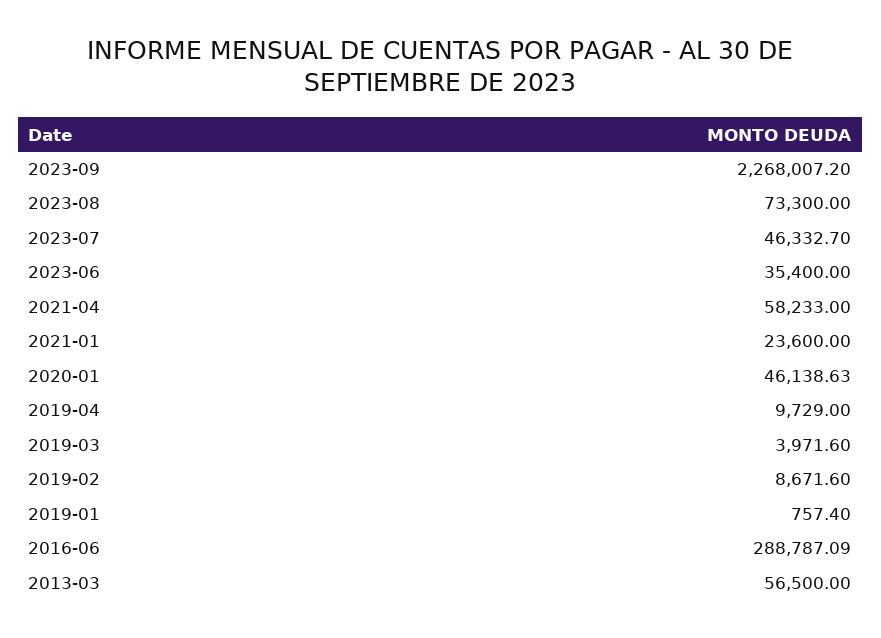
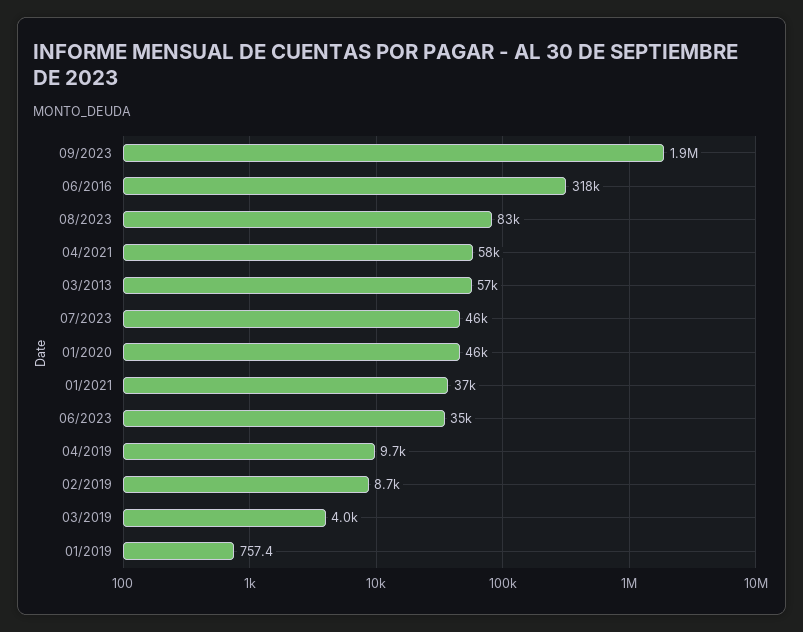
  {
-   "2023-09": 2268007.2,
+   "2023-09": 1900000,
-   "2023-08": 73300,
+   "2023-08": 83000,
    "2023-07": 46332.7,
    "2023-06": 35400,
    "2021-04": 58233,
-   "2021-01": 23600,
+   "2021-01": 37000,
    "2020-01": 46138.63,
    "2019-04": 9729,
    "2019-03": 3971.6,
    "2019-02": 8671.6,
    "2019-01": 757.4,
-   "2016-06": 288787.09,
+   "2016-06": 318000,
    "2013-03": 56500
  }

